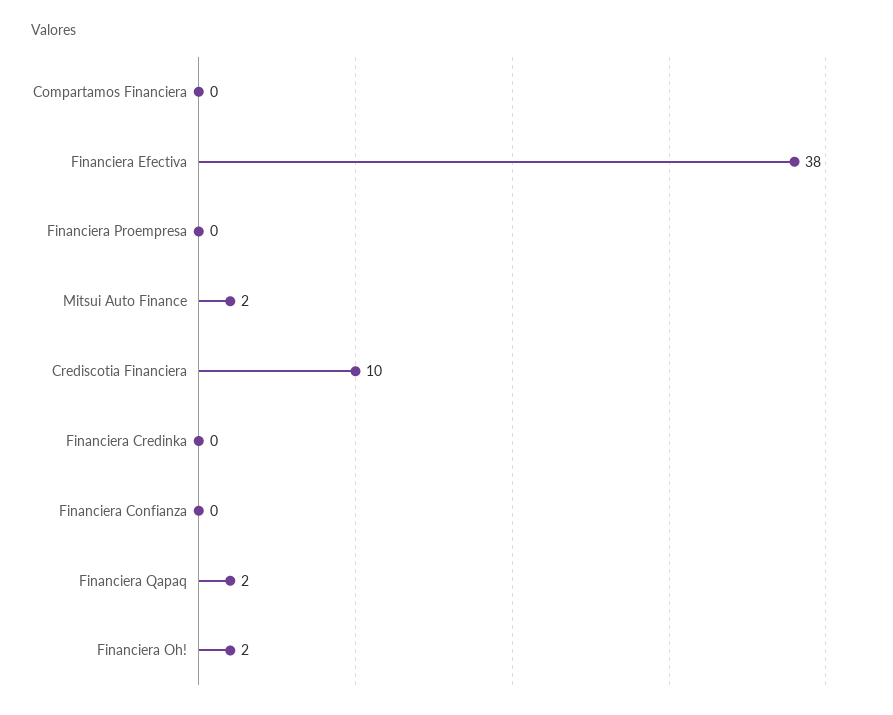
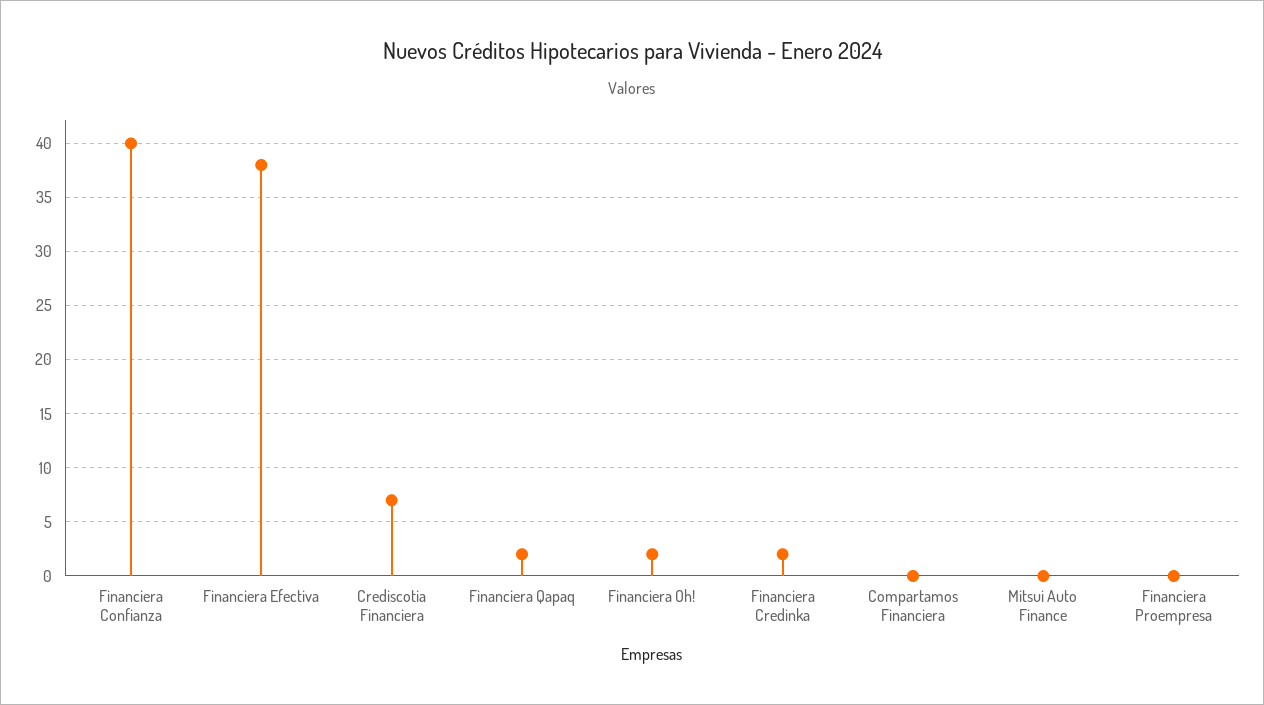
  {
    "Compartamos Financiera": 0,
    "Financiera Efectiva": 38,
    "Financiera Proempresa": 0,
-   "Mitsui Auto Finance": 2,
+   "Mitsui Auto Finance": 0,
-   "Crediscotia Financiera": 10,
+   "Crediscotia Financiera": 7,
-   "Financiera Credinka": 0,
+   "Financiera Credinka": 2,
-   "Financiera Confianza": 0,
+   "Financiera Confianza": 40,
    "Financiera Qapaq": 2,
    "Financiera Oh!": 2
  }

